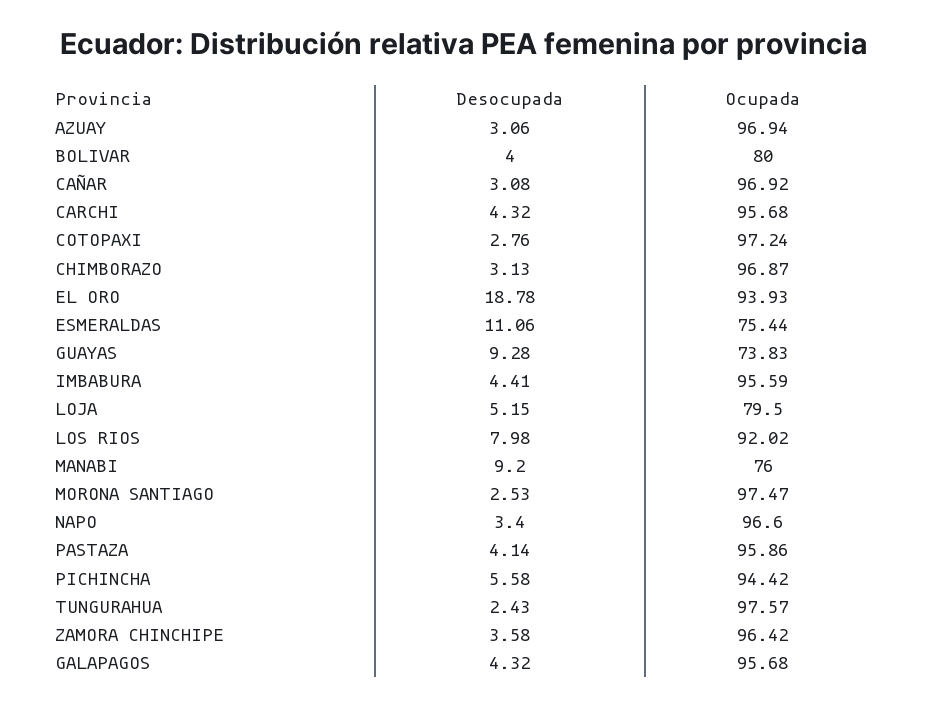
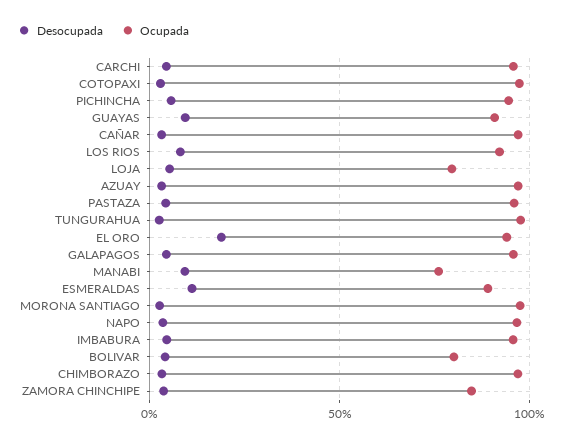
  {
    "Desocupada": {
      "AZUAY": 3.06,
      "BOLIVAR": 4,
      "CAÑAR": 3.08,
      "CARCHI": 4.32,
      "COTOPAXI": 2.76,
      "CHIMBORAZO": 3.13,
      "EL ORO": 18.78,
      "ESMERALDAS": 11.06,
      "GUAYAS": 9.28,
      "IMBABURA": 4.41,
      "LOJA": 5.15,
      "LOS RIOS": 7.98,
      "MANABI": 9.2,
      "MORONA SANTIAGO": 2.53,
      "NAPO": 3.4,
      "PASTAZA": 4.14,
      "PICHINCHA": 5.58,
      "TUNGURAHUA": 2.43,
      "ZAMORA CHINCHIPE": 3.58,
      "GALAPAGOS": 4.32
    },
    "Ocupada": {
      "AZUAY": 96.94,
      "BOLIVAR": 80,
      "CAÑAR": 96.92,
      "CARCHI": 95.68,
      "COTOPAXI": 97.24,
      "CHIMBORAZO": 96.87,
      "EL ORO": 93.93,
-     "ESMERALDAS": 75.44,
+     "ESMERALDAS": 90,
-     "GUAYAS": 73.83,
+     "GUAYAS": 90,
      "IMBABURA": 95.59,
      "LOJA": 79.5,
      "LOS RIOS": 92.02,
      "MANABI": 76,
      "MORONA SANTIAGO": 97.47,
      "NAPO": 96.6,
      "PASTAZA": 95.86,
      "PICHINCHA": 94.42,
      "TUNGURAHUA": 97.57,
-     "ZAMORA CHINCHIPE": 96.42,
+     "ZAMORA CHINCHIPE": 85,
      "GALAPAGOS": 95.68
    }
  }

